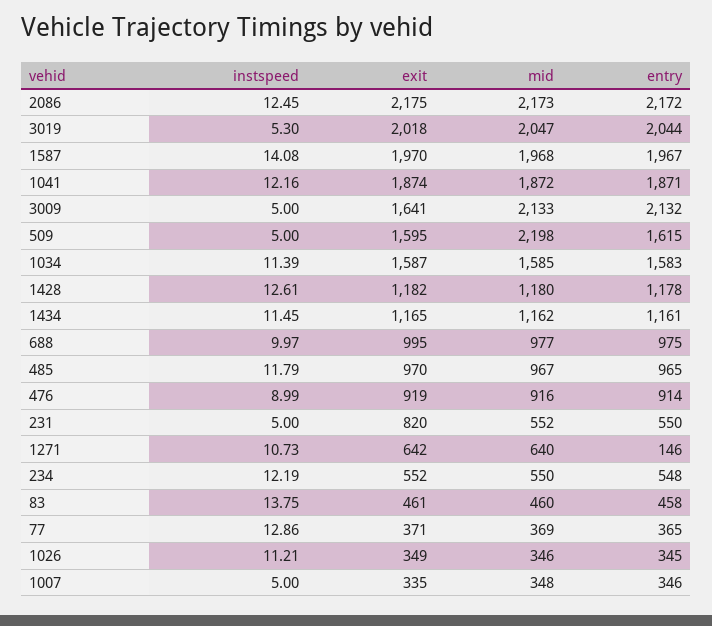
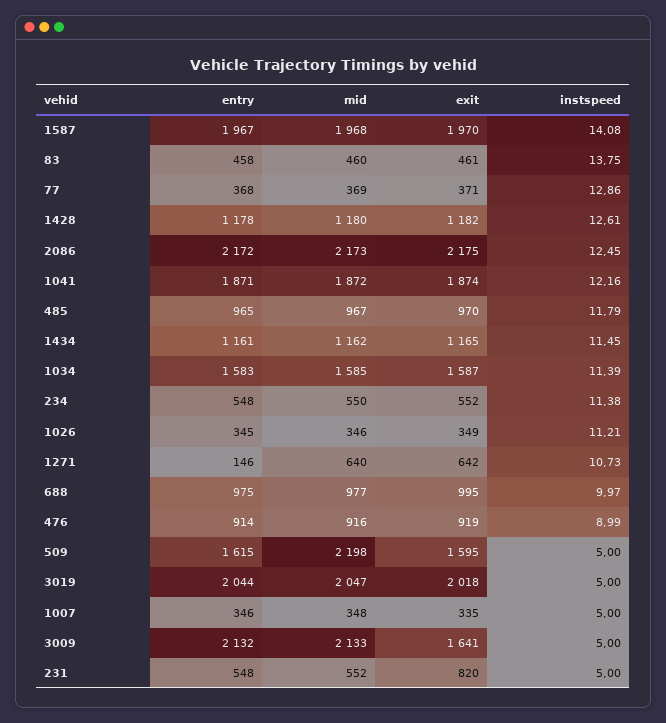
  {
    "instspeed": {
      "2086": 12.45,
-     "3019": 5.3,
+     "3019": 5,
      "1587": 14.08,
      "1041": 12.16,
      "3009": 5,
      "509": 5,
      "1034": 11.39,
      "1428": 12.61,
      "1434": 11.45,
      "688": 9.97,
      "485": 11.79,
      "476": 8.99,
      "231": 5,
      "1271": 10.73,
-     "234": 12.19,
+     "234": 11.38,
      "83": 13.75,
      "77": 12.86,
      "1026": 11.21,
      "1007": 5
    },
    "exit": {
      "2086": 2175,
      "3019": 2018,
      "1587": 1970,
      "1041": 1874,
      "3009": 1641,
      "509": 1595,
      "1034": 1587,
      "1428": 1182,
      "1434": 1165,
      "688": 995,
      "485": 970,
      "476": 919,
      "231": 820,
      "1271": 642,
      "234": 552,
      "83": 461,
      "77": 371,
      "1026": 349,
      "1007": 335
    },
    "mid": {
      "2086": 2173,
      "3019": 2047,
      "1587": 1968,
      "1041": 1872,
      "3009": 2133,
      "509": 2198,
      "1034": 1585,
      "1428": 1180,
      "1434": 1162,
      "688": 977,
      "485": 967,
      "476": 916,
      "231": 552,
      "1271": 640,
      "234": 550,
      "83": 460,
      "77": 369,
      "1026": 346,
      "1007": 348
    },
    "entry": {
      "2086": 2172,
      "3019": 2044,
      "1587": 1967,
      "1041": 1871,
      "3009": 2132,
      "509": 1615,
      "1034": 1583,
      "1428": 1178,
      "1434": 1161,
      "688": 975,
      "485": 965,
      "476": 914,
-     "231": 550,
+     "231": 548,
      "1271": 146,
      "234": 548,
      "83": 458,
-     "77": 365,
+     "77": 368,
      "1026": 345,
      "1007": 346
    }
  }

